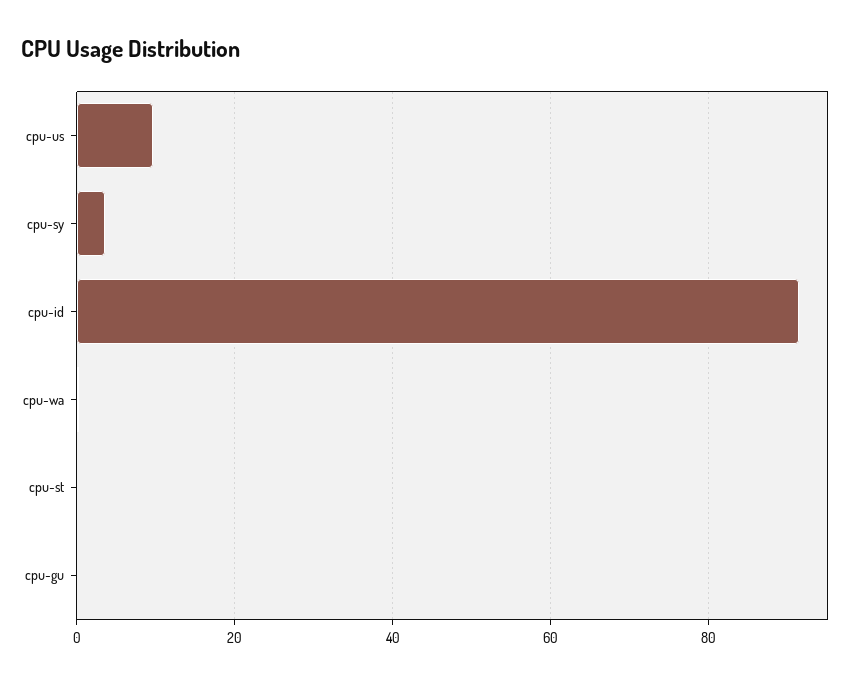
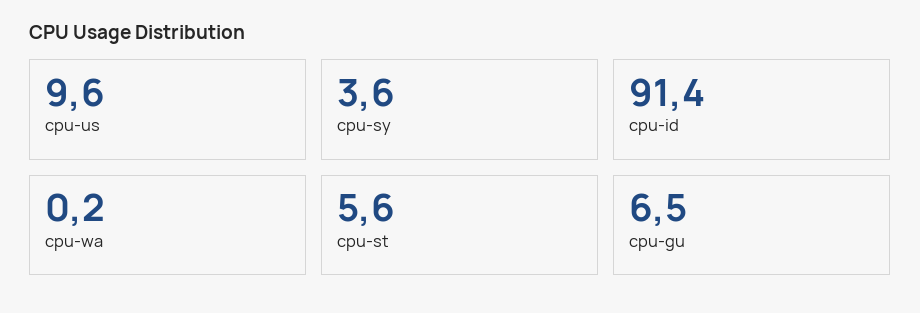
  {
    "cpu-us": 9.6,
    "cpu-sy": 3.6,
    "cpu-id": 91.4,
    "cpu-wa": 0.2,
-   "cpu-st": 0,
+   "cpu-st": 5.6,
-   "cpu-gu": 0
+   "cpu-gu": 6.5
  }

